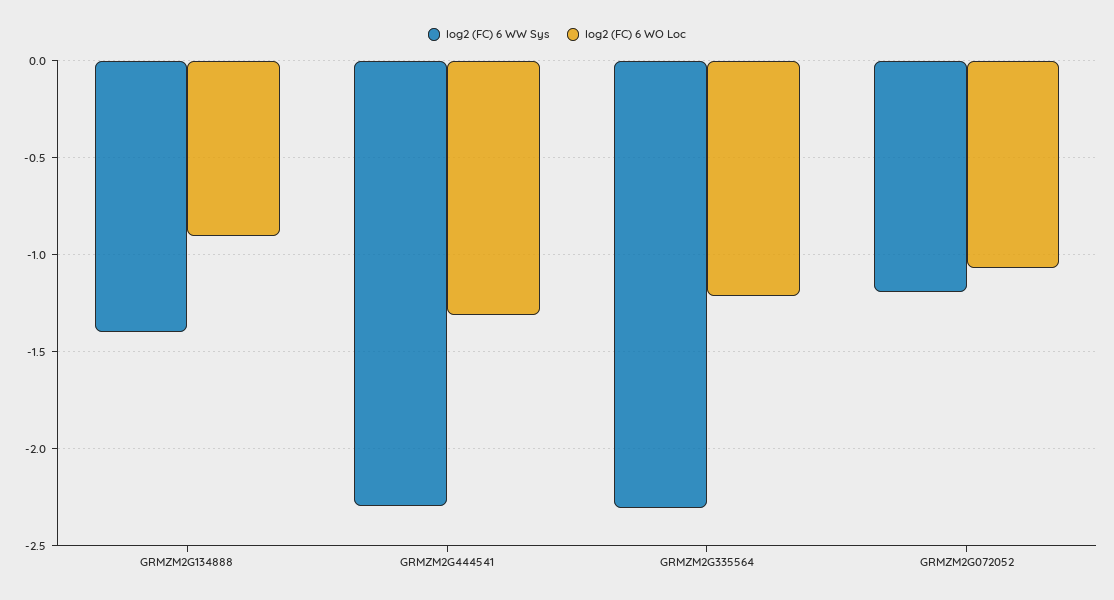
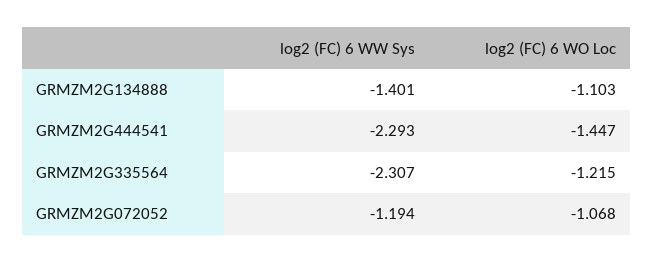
  {
    "log2 (FC) 6 WW Sys": {
      "GRMZM2G134888": -1.401,
      "GRMZM2G444541": -2.293,
      "GRMZM2G335564": -2.307,
      "GRMZM2G072052": -1.194
    },
    "log2 (FC) 6 WO Loc": {
-     "GRMZM2G134888": -0.9,
+     "GRMZM2G134888": -1.103,
-     "GRMZM2G444541": -1.3,
+     "GRMZM2G444541": -1.447,
      "GRMZM2G335564": -1.215,
      "GRMZM2G072052": -1.068
    }
  }

